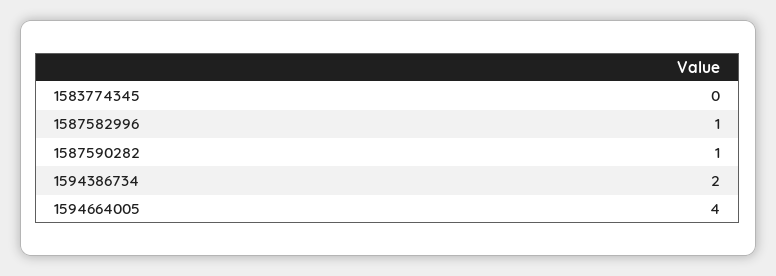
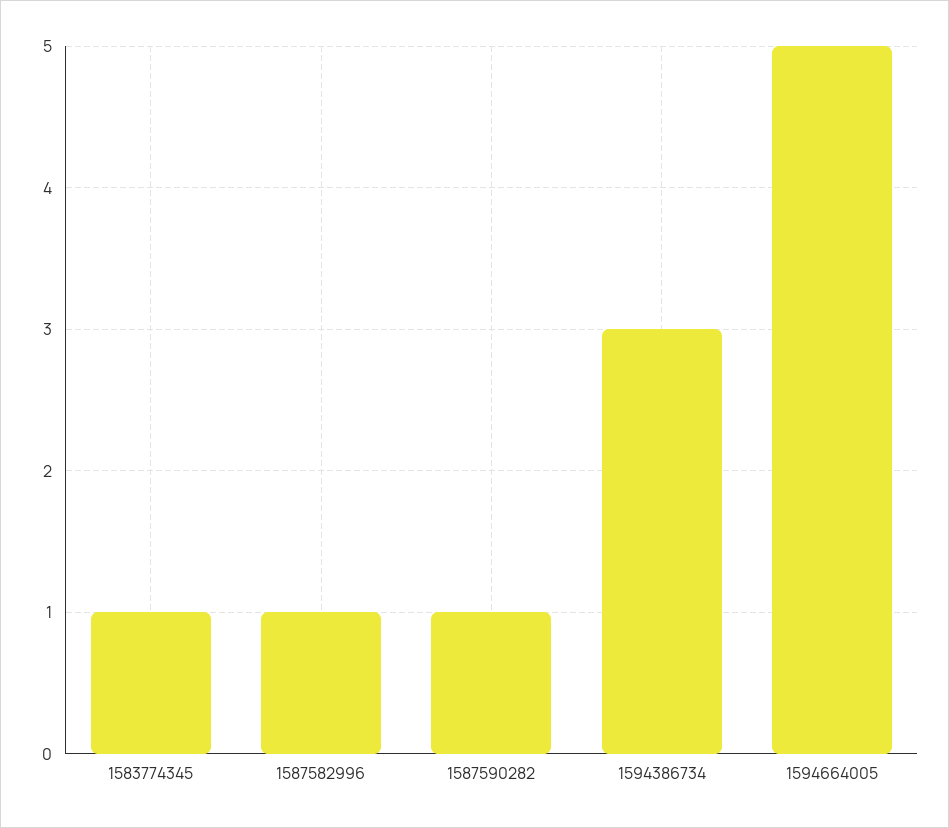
  {
-   "1583774345": 0,
+   "1583774345": 1,
    "1587582996": 1,
    "1587590282": 1,
-   "1594386734": 2,
+   "1594386734": 3,
-   "1594664005": 4
+   "1594664005": 5
  }

